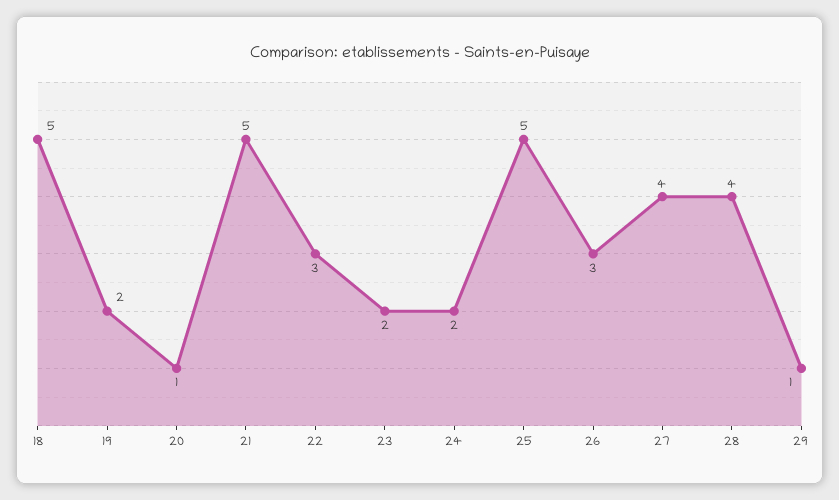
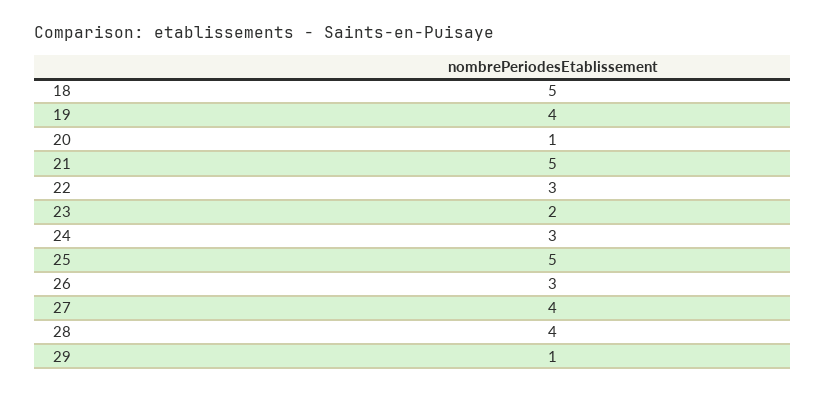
  {
    "18": 5,
-   "19": 2,
+   "19": 4,
    "20": 1,
    "21": 5,
    "22": 3,
    "23": 2,
-   "24": 2,
+   "24": 3,
    "25": 5,
    "26": 3,
    "27": 4,
    "28": 4,
    "29": 1
  }

